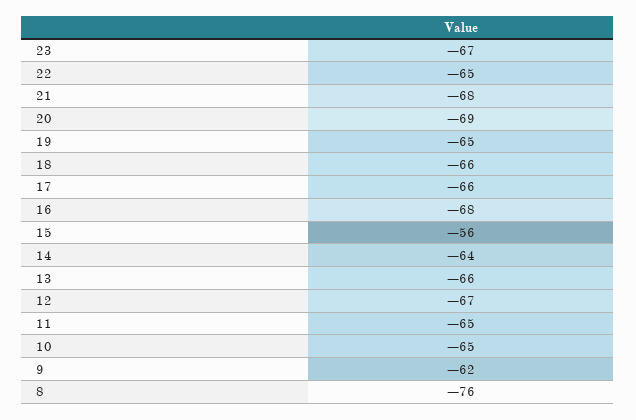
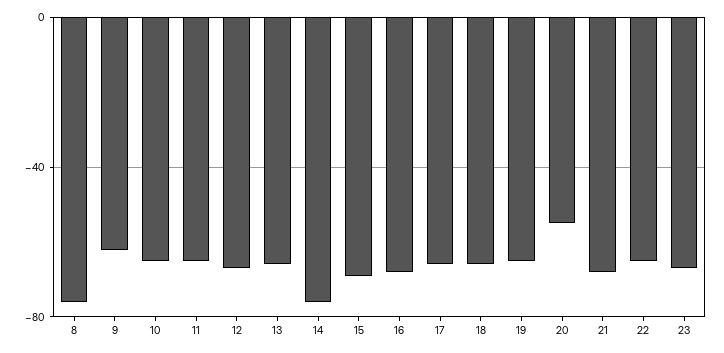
  {
    "23": -67,
    "22": -65,
    "21": -68,
-   "20": -69,
+   "20": -55,
    "19": -65,
    "18": -66,
    "17": -66,
    "16": -68,
-   "15": -56,
+   "15": -70,
-   "14": -64,
+   "14": -75,
    "13": -66,
    "12": -67,
    "11": -65,
    "10": -65,
    "9": -62,
    "8": -76
  }

